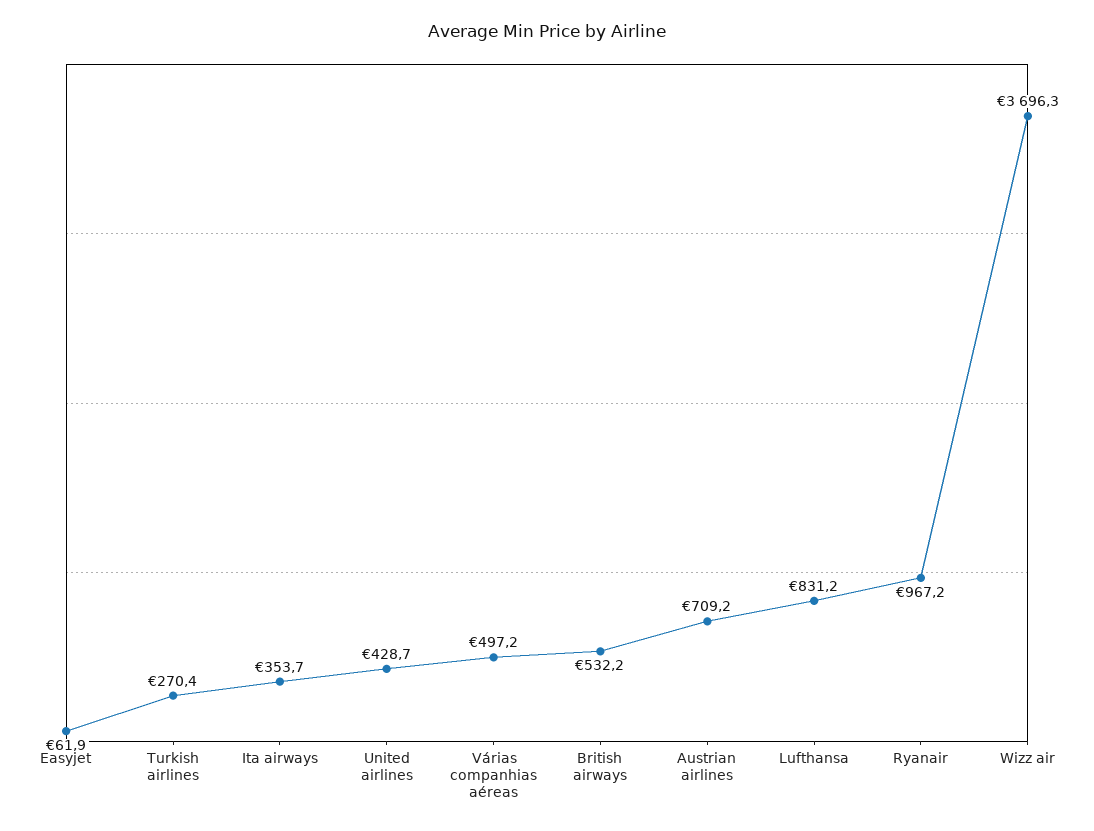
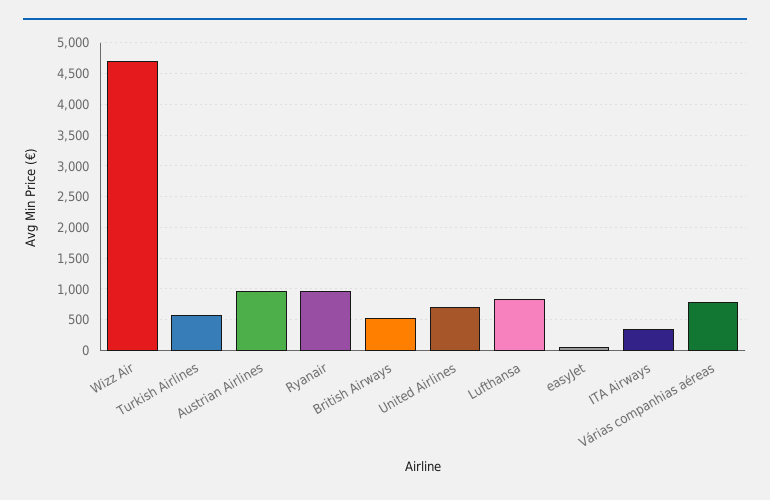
  {
    "Easyjet": 61.9,
-   "Turkish airlines": 270.4,
+   "Turkish airlines": 600,
    "Ita airways": 353.7,
-   "United airlines": 428.7,
+   "United airlines": 700,
-   "Várias companhias aéreas": 497.2,
+   "Várias companhias aéreas": 800,
    "British airways": 532.2,
-   "Austrian airlines": 709.2,
+   "Austrian airlines": 1000,
    "Lufthansa": 831.2,
    "Ryanair": 967.2,
-   "Wizz air": 3696.3
+   "Wizz air": 4700
  }

